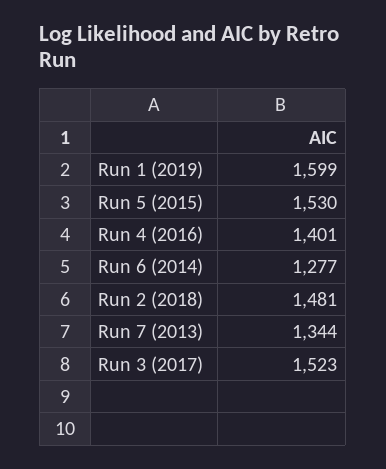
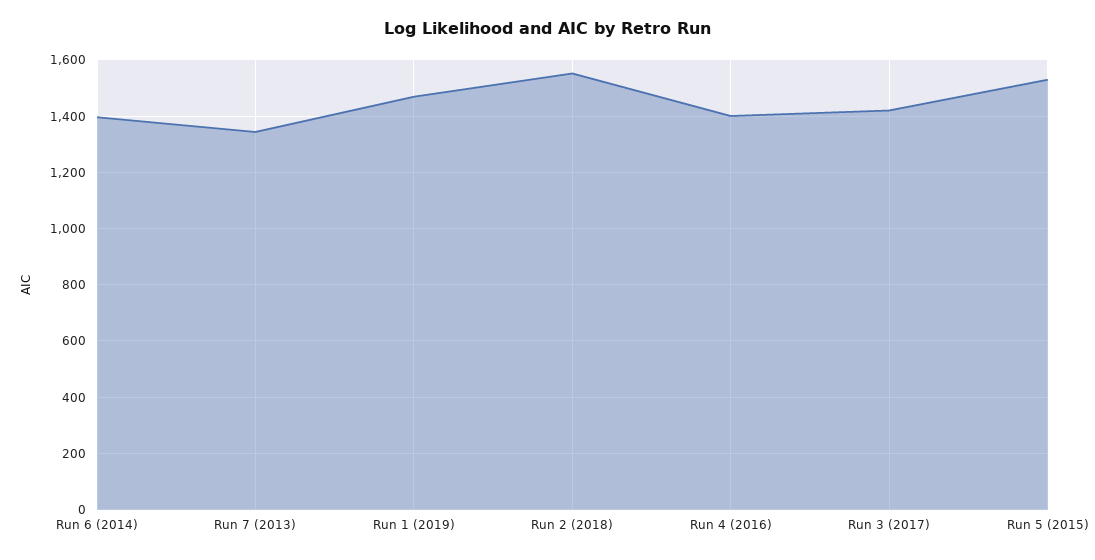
  {
-   "Run 1 (2019)": 1599,
+   "Run 1 (2019)": 1475,
    "Run 5 (2015)": 1530,
    "Run 4 (2016)": 1401,
-   "Run 6 (2014)": 1277,
+   "Run 6 (2014)": 1400,
-   "Run 2 (2018)": 1481,
+   "Run 2 (2018)": 1550,
    "Run 7 (2013)": 1344,
-   "Run 3 (2017)": 1523
+   "Run 3 (2017)": 1425
  }

